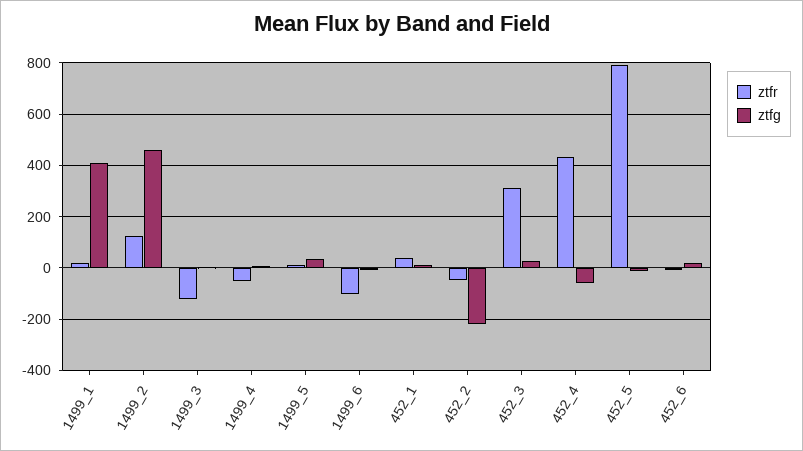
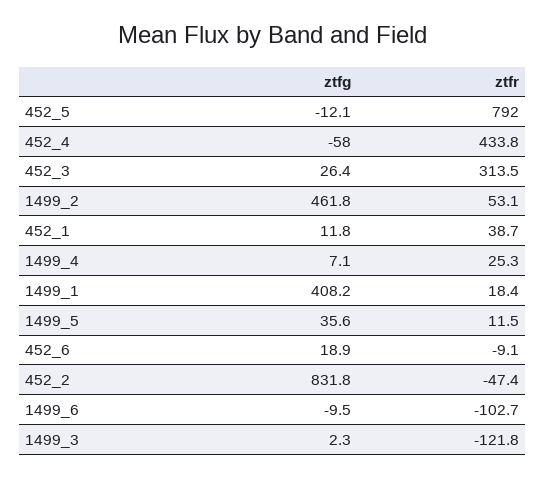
  {
    "ztfr": {
      "1499_1": 18.4,
-     "1499_2": 125,
+     "1499_2": 53.1,
      "1499_3": -121.8,
-     "1499_4": -50,
+     "1499_4": 25.3,
      "1499_5": 11.5,
      "1499_6": -102.7,
      "452_1": 38.7,
      "452_2": -47.4,
      "452_3": 313.5,
      "452_4": 433.8,
      "452_5": 792,
      "452_6": -9.1
    },
    "ztfg": {
      "1499_1": 408.2,
      "1499_2": 461.8,
      "1499_3": 2.3,
      "1499_4": 7.1,
      "1499_5": 35.6,
      "1499_6": -9.5,
      "452_1": 11.8,
-     "452_2": -225,
+     "452_2": 831.8,
      "452_3": 26.4,
      "452_4": -58,
      "452_5": -12.1,
      "452_6": 18.9
    }
  }

